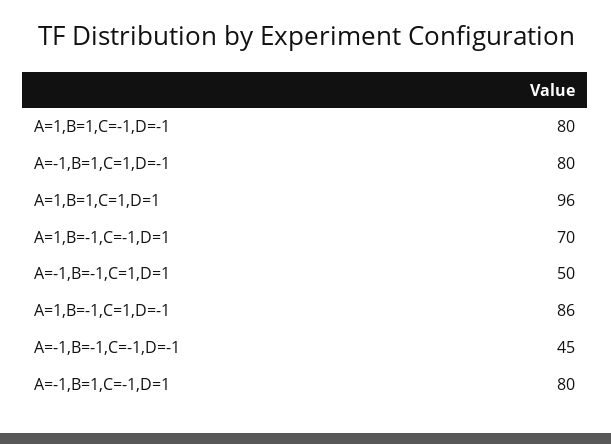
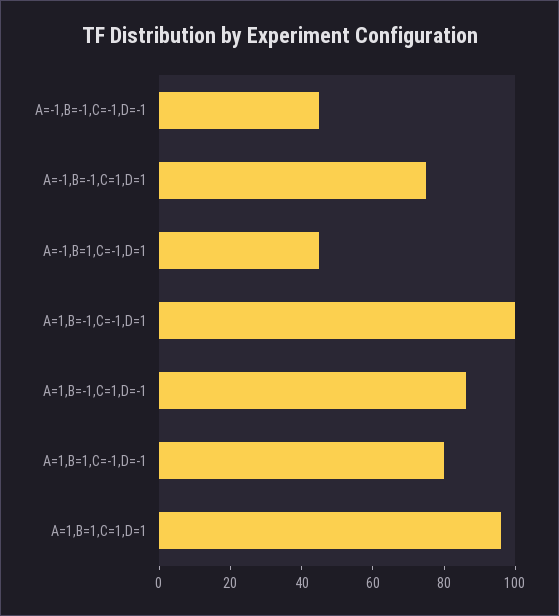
  {
    "A=1,B=1,C=-1,D=-1": 80,
-   "A=-1,B=1,C=1,D=-1": 80,
    "A=1,B=1,C=1,D=1": 96,
-   "A=1,B=-1,C=-1,D=1": 70,
+   "A=1,B=-1,C=-1,D=1": 100,
-   "A=-1,B=-1,C=1,D=1": 50,
+   "A=-1,B=-1,C=1,D=1": 75,
    "A=1,B=-1,C=1,D=-1": 86,
    "A=-1,B=-1,C=-1,D=-1": 45,
-   "A=-1,B=1,C=-1,D=1": 80
+   "A=-1,B=1,C=-1,D=1": 45
  }

